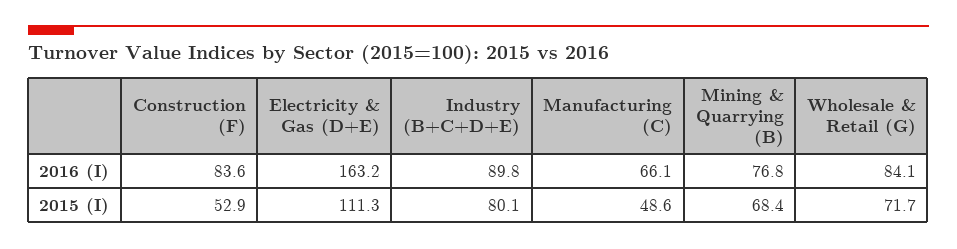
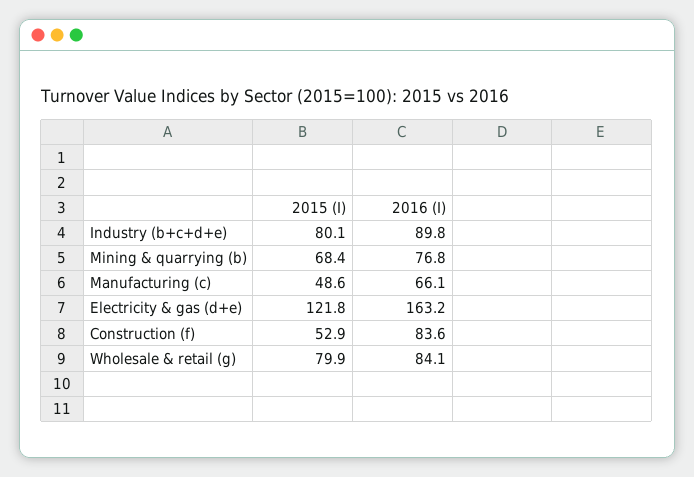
  {
    "Construction (F)": {
      "2016 (I)": 83.6,
      "2015 (I)": 52.9
    },
    "Electricity & Gas (D+E)": {
      "2016 (I)": 163.2,
-     "2015 (I)": 111.3
+     "2015 (I)": 121.8
    },
    "Industry (B+C+D+E)": {
      "2016 (I)": 89.8,
      "2015 (I)": 80.1
    },
    "Manufacturing (C)": {
      "2016 (I)": 66.1,
      "2015 (I)": 48.6
    },
    "Mining & Quarrying (B)": {
      "2016 (I)": 76.8,
      "2015 (I)": 68.4
    },
    "Wholesale & Retail (G)": {
      "2016 (I)": 84.1,
-     "2015 (I)": 71.7
+     "2015 (I)": 79.9
    }
  }

